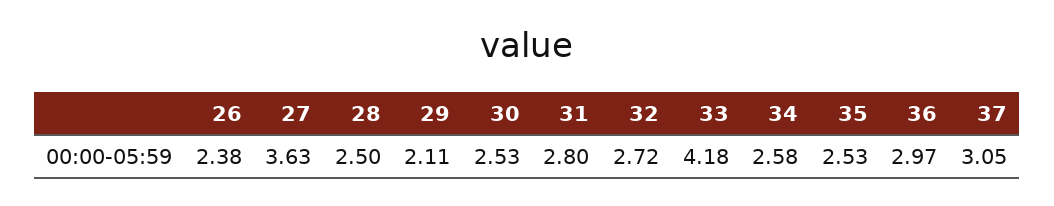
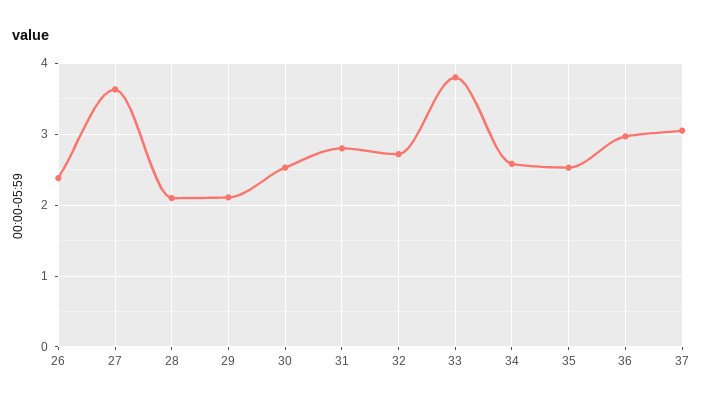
  {
    "26": 2.38,
    "27": 3.63,
-   "28": 2.5,
+   "28": 2.1,
    "29": 2.11,
    "30": 2.53,
    "31": 2.8,
    "32": 2.72,
-   "33": 4.18,
+   "33": 3.8,
    "34": 2.58,
    "35": 2.53,
    "36": 2.97,
    "37": 3.05
  }

